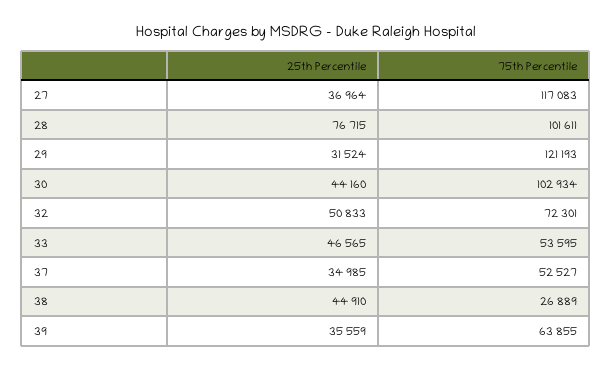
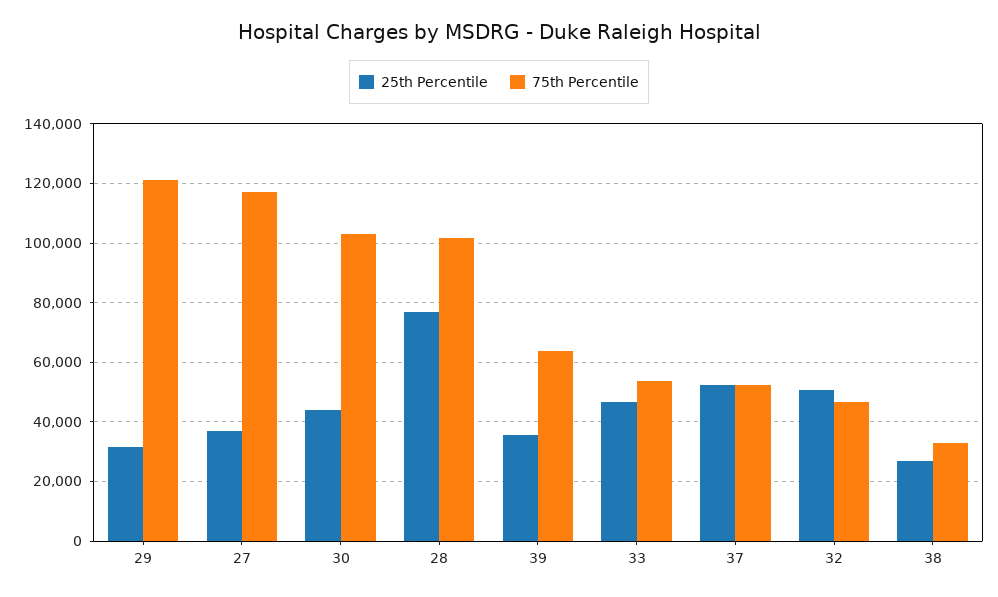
  {
    "25th Percentile": {
      "27": 36964,
      "28": 76715,
      "29": 31524,
      "30": 44160,
      "32": 50833,
      "33": 46565,
-     "37": 34985,
+     "37": 52500,
-     "38": 44910,
+     "38": 27500,
      "39": 35559
    },
    "75th Percentile": {
      "27": 117083,
      "28": 101611,
      "29": 121193,
      "30": 102934,
-     "32": 72301,
+     "32": 47500,
      "33": 53595,
      "37": 52527,
-     "38": 26889,
+     "38": 32500,
      "39": 63855
    }
  }

